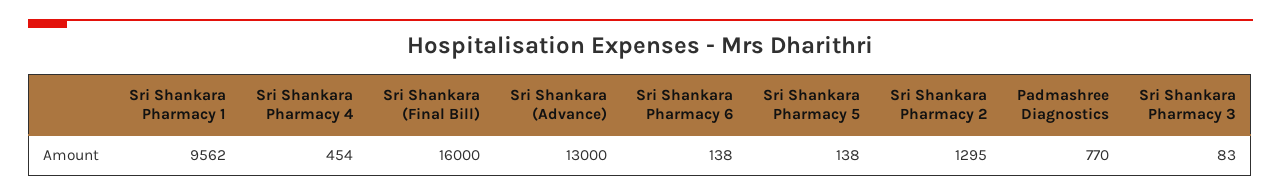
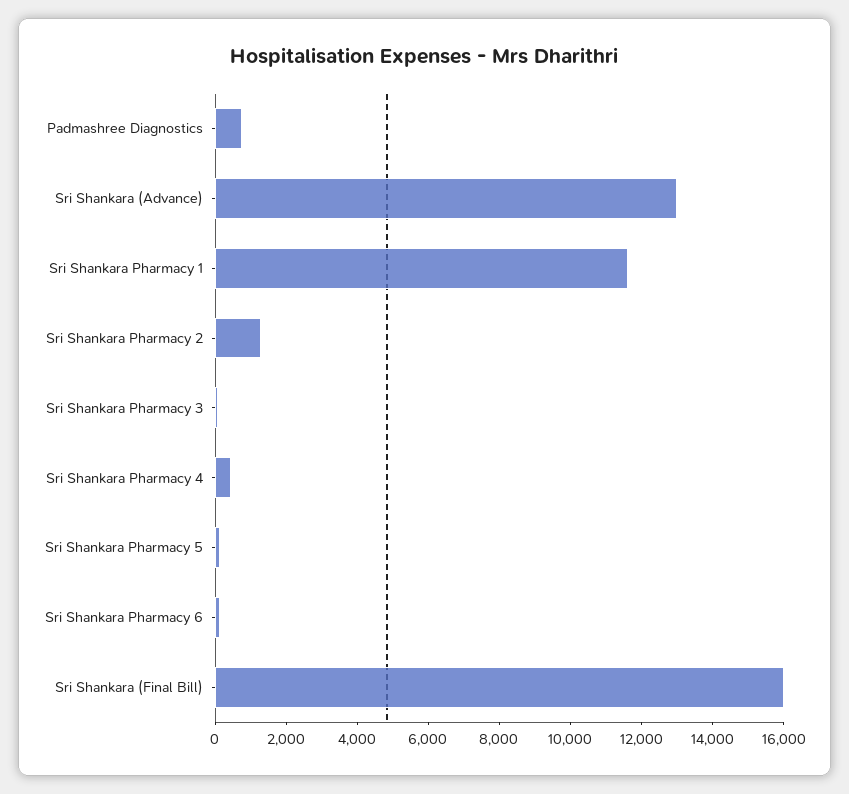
  {
-   "Sri Shankara Pharmacy 1": 9562,
+   "Sri Shankara Pharmacy 1": 11500,
    "Sri Shankara Pharmacy 4": 454,
    "Sri Shankara (Final Bill)": 16000,
    "Sri Shankara (Advance)": 13000,
    "Sri Shankara Pharmacy 6": 138,
    "Sri Shankara Pharmacy 5": 138,
    "Sri Shankara Pharmacy 2": 1295,
    "Padmashree Diagnostics": 770,
    "Sri Shankara Pharmacy 3": 83
  }

